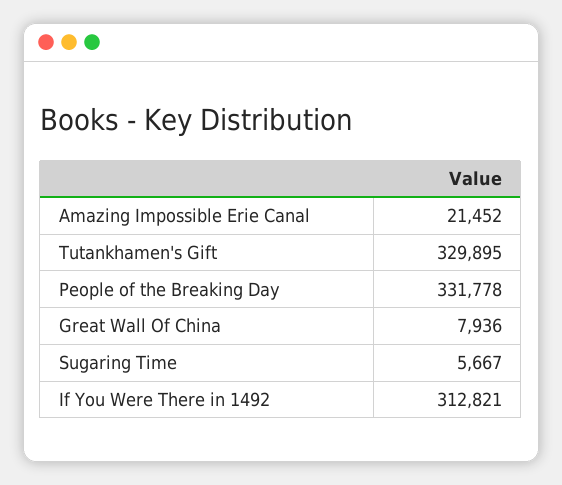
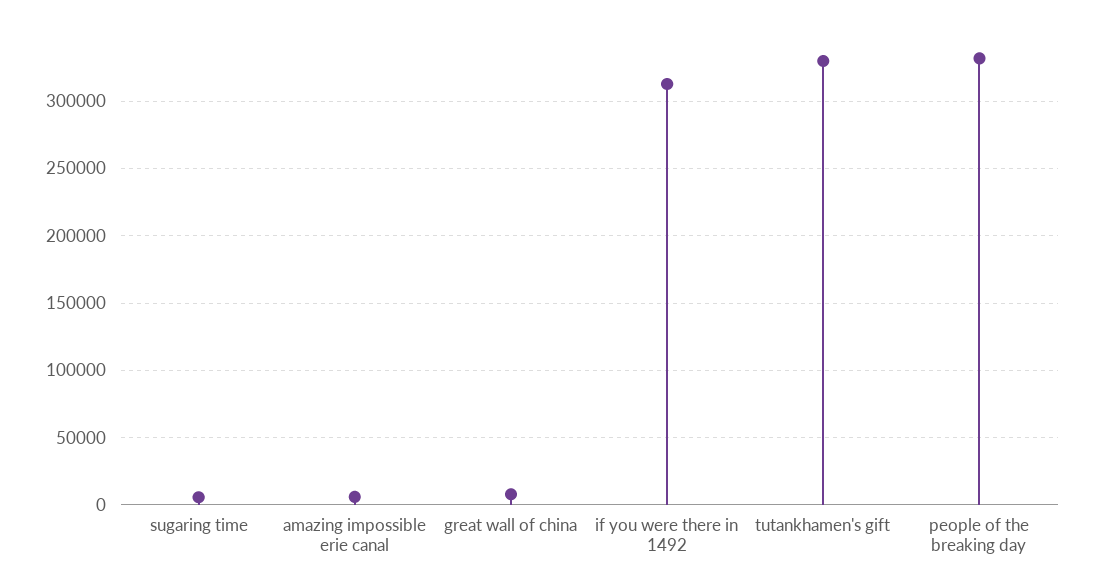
  {
-   "Amazing Impossible Erie Canal": 21452,
+   "Amazing Impossible Erie Canal": 5000,
    "Tutankhamen's Gift": 329895,
    "People of the Breaking Day": 331778,
    "Great Wall Of China": 7936,
    "Sugaring Time": 5667,
    "If You Were There in 1492": 312821
  }

